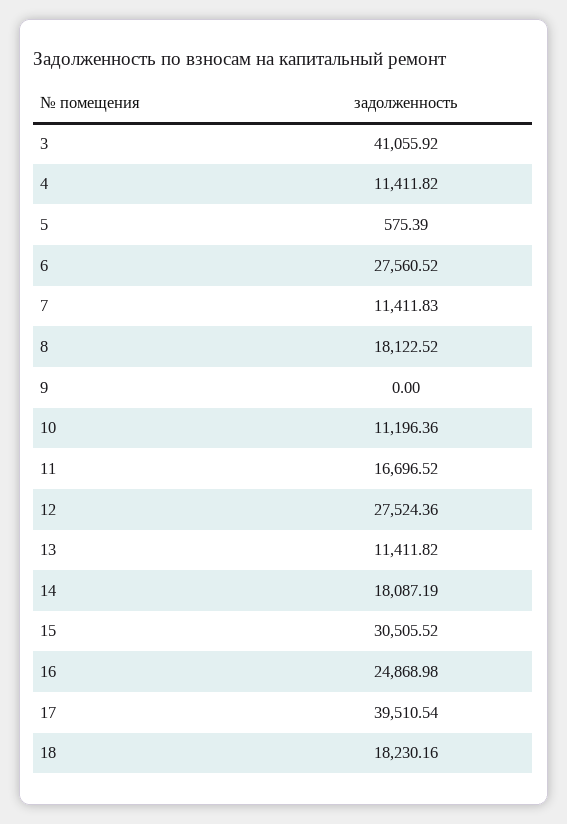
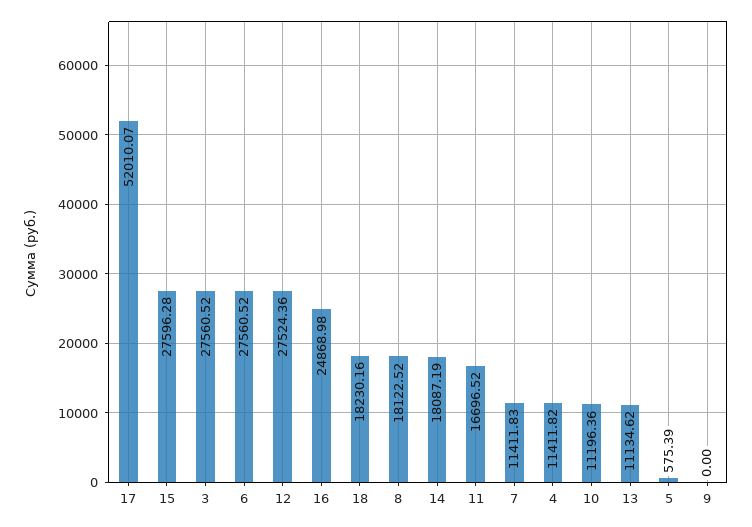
  {
-   "3": 41055.92,
+   "3": 27560.52,
    "4": 11411.82,
    "5": 575.39,
    "6": 27560.52,
    "7": 11411.83,
    "8": 18122.52,
    "9": 0,
    "10": 11196.36,
    "11": 16696.52,
    "12": 27524.36,
-   "13": 11411.82,
+   "13": 11134.62,
    "14": 18087.19,
-   "15": 30505.52,
+   "15": 27596.28,
    "16": 24868.98,
-   "17": 39510.54,
+   "17": 52010.07,
    "18": 18230.16
  }

